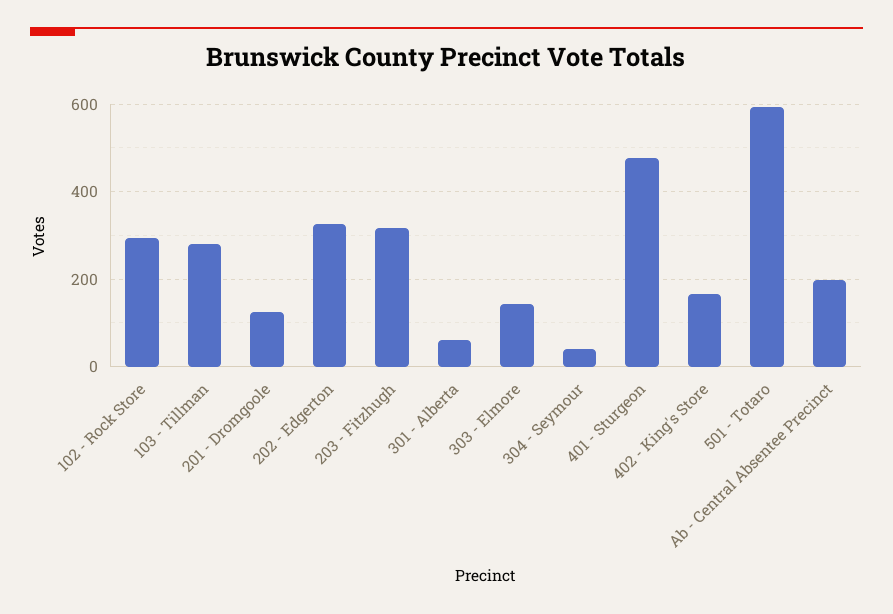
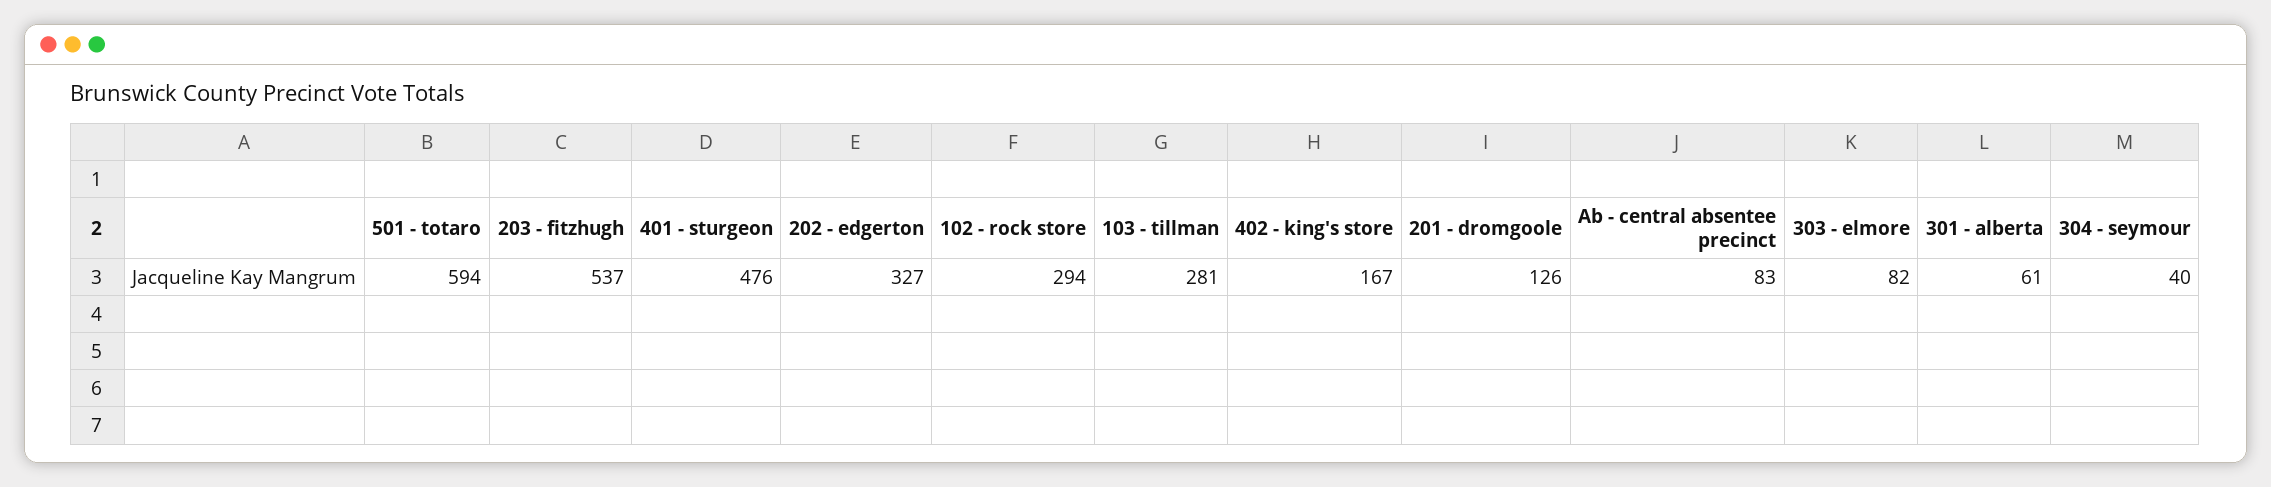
  {
    "102 - Rock Store": 294,
    "103 - Tillman": 281,
    "201 - Dromgoole": 126,
    "202 - Edgerton": 327,
-   "203 - Fitzhugh": 320,
+   "203 - Fitzhugh": 537,
    "301 - Alberta": 61,
-   "303 - Elmore": 140,
+   "303 - Elmore": 82,
    "304 - Seymour": 40,
    "401 - Sturgeon": 476,
    "402 - King's Store": 167,
    "501 - Totaro": 594,
-   "Ab - Central Absentee Precinct": 200
+   "Ab - Central Absentee Precinct": 83
  }

